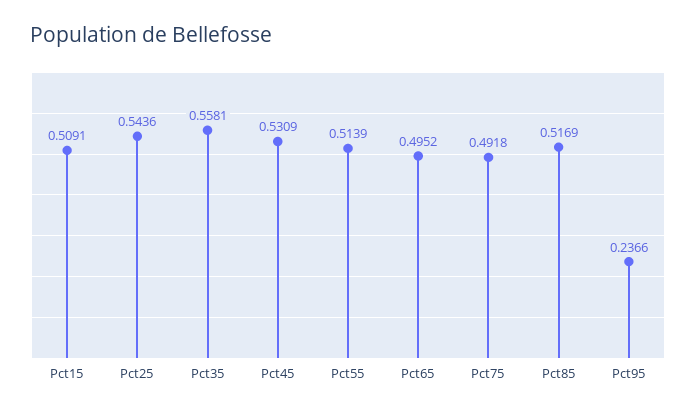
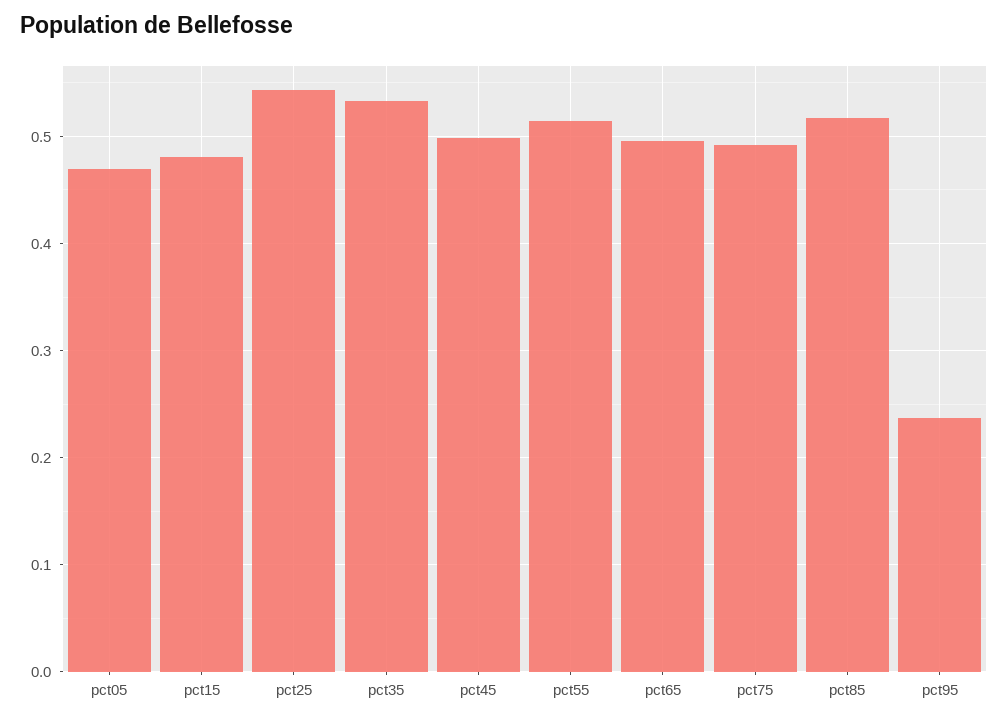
  {
-   "Pct15": 0.5091,
+   "Pct15": 0.48,
    "Pct25": 0.5436,
-   "Pct35": 0.5581,
+   "Pct35": 0.53,
-   "Pct45": 0.5309,
+   "Pct45": 0.5,
    "Pct55": 0.5139,
    "Pct65": 0.4952,
    "Pct75": 0.4918,
    "Pct85": 0.5169,
-   "Pct95": 0.2366
+   "Pct95": 0.2366,
+   "pct05": 0.47
  }

